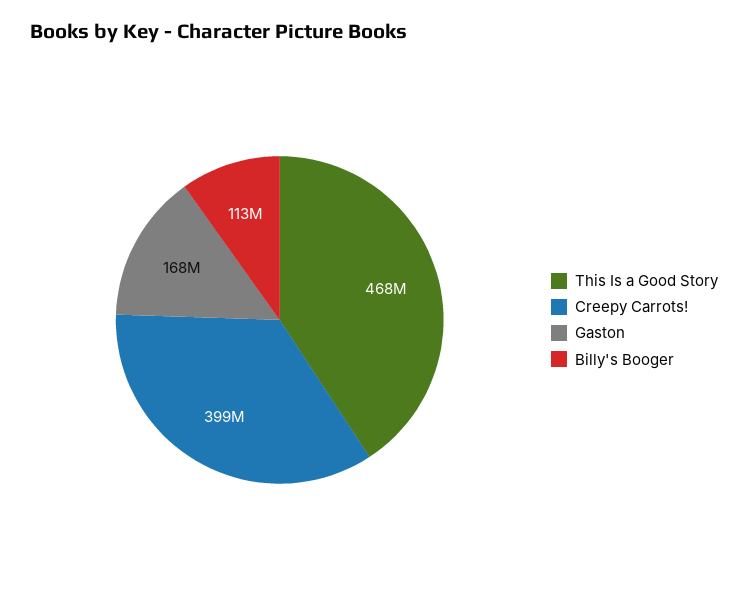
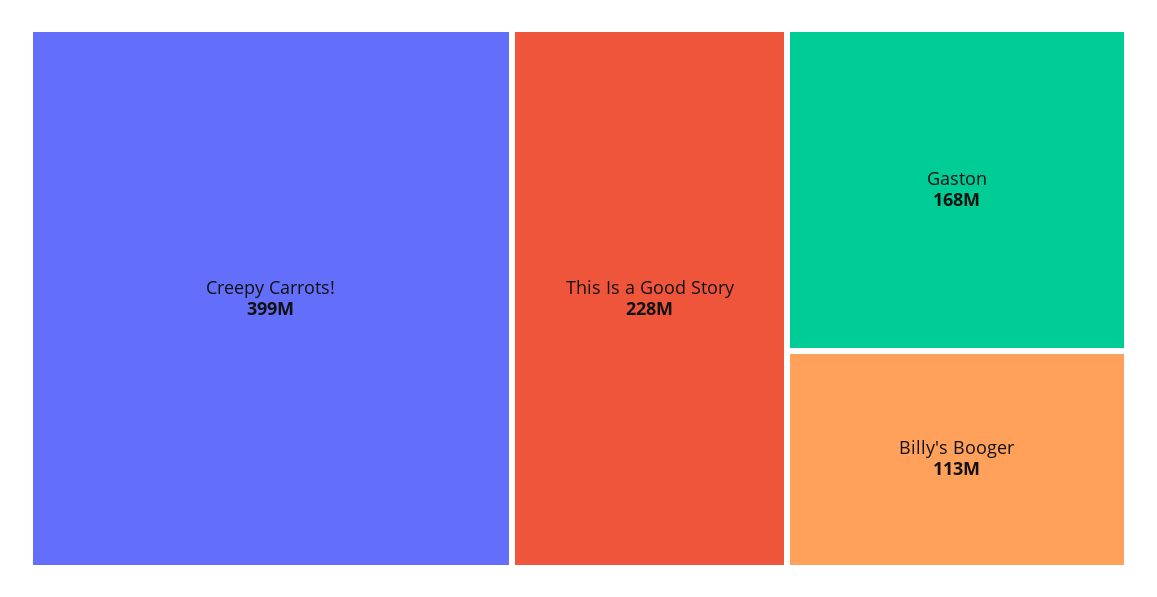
  {
-   "This Is a Good Story": 468000000,
+   "This Is a Good Story": 228000000,
    "Creepy Carrots!": 399000000,
    "Gaston": 168000000,
    "Billy's Booger": 113000000
  }

